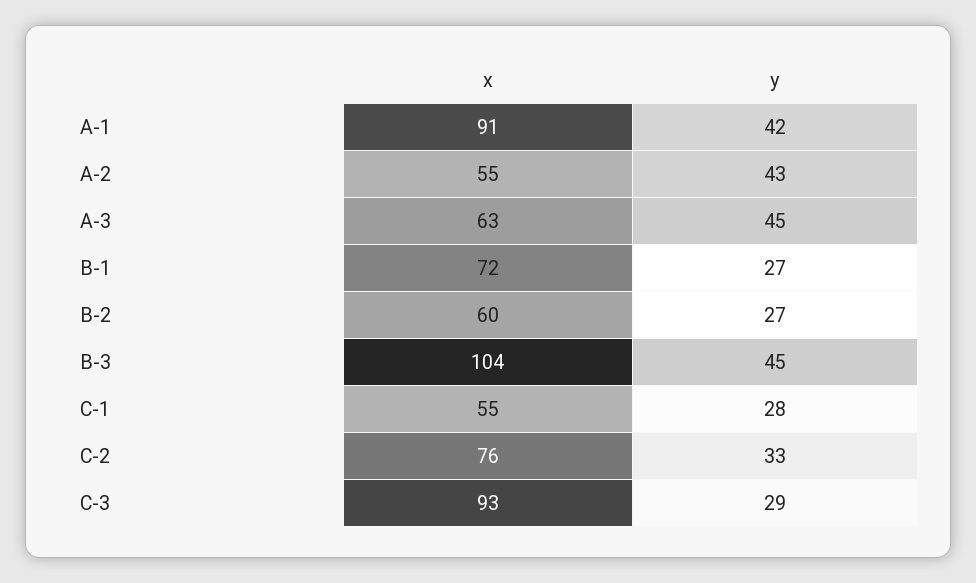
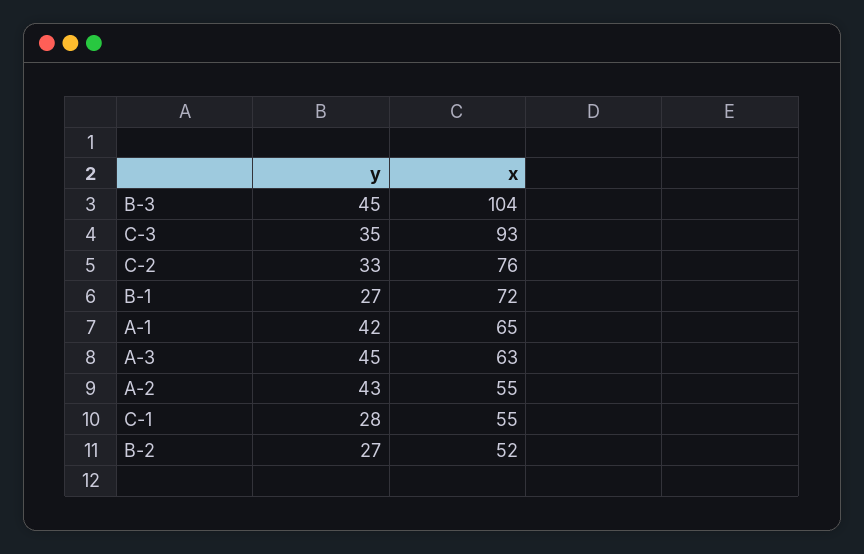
  {
    "x": {
-     "A-1": 91,
+     "A-1": 65,
      "A-2": 55,
      "A-3": 63,
      "B-1": 72,
-     "B-2": 60,
+     "B-2": 52,
      "B-3": 104,
      "C-1": 55,
      "C-2": 76,
      "C-3": 93
    },
    "y": {
      "A-1": 42,
      "A-2": 43,
      "A-3": 45,
      "B-1": 27,
      "B-2": 27,
      "B-3": 45,
      "C-1": 28,
      "C-2": 33,
-     "C-3": 29
+     "C-3": 35
    }
  }

